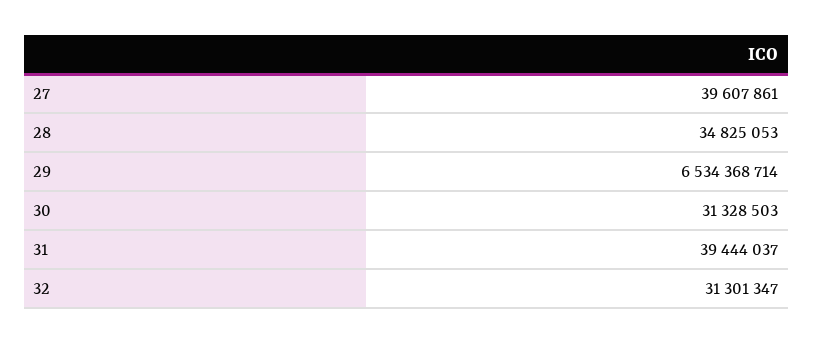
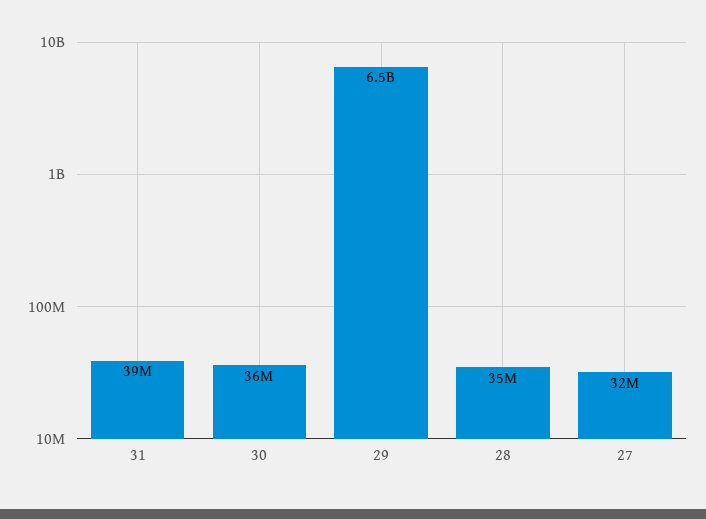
  {
-   "27": 39607861,
+   "27": 32000000,
    "28": 34825053,
    "29": 6534368714,
-   "30": 31328503,
+   "30": 36000000,
-   "31": 39444037,
+   "31": 39444037
-   "32": 31301347
  }

